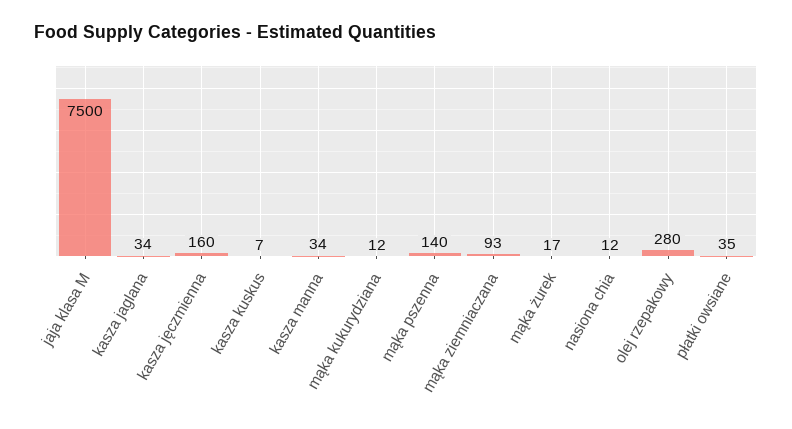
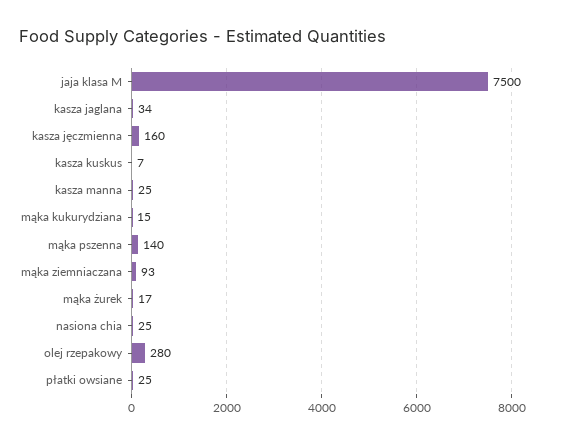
  {
    "jaja klasa M": 7500,
    "kasza jaglana": 34,
    "kasza jęczmienna": 160,
    "kasza kuskus": 7,
-   "kasza manna": 34,
+   "kasza manna": 25,
-   "mąka kukurydziana": 12,
+   "mąka kukurydziana": 15,
    "mąka pszenna": 140,
    "mąka ziemniaczana": 93,
    "mąka żurek": 17,
-   "nasiona chia": 12,
+   "nasiona chia": 25,
    "olej rzepakowy": 280,
-   "płatki owsiane": 35
+   "płatki owsiane": 25
  }

